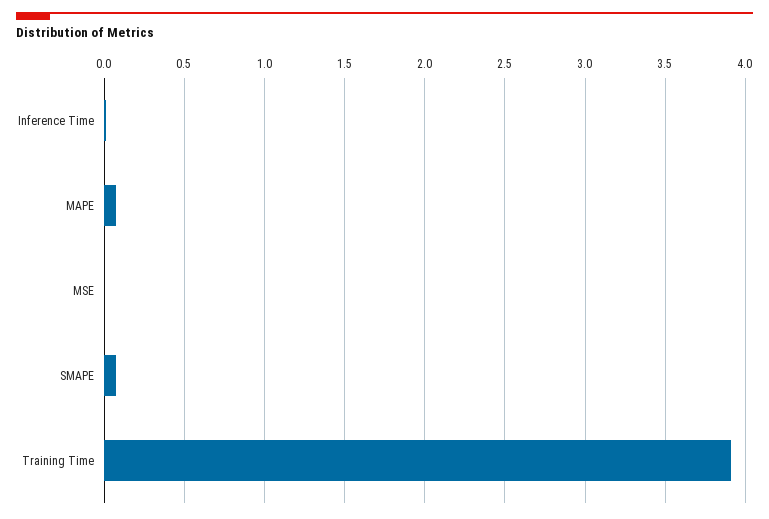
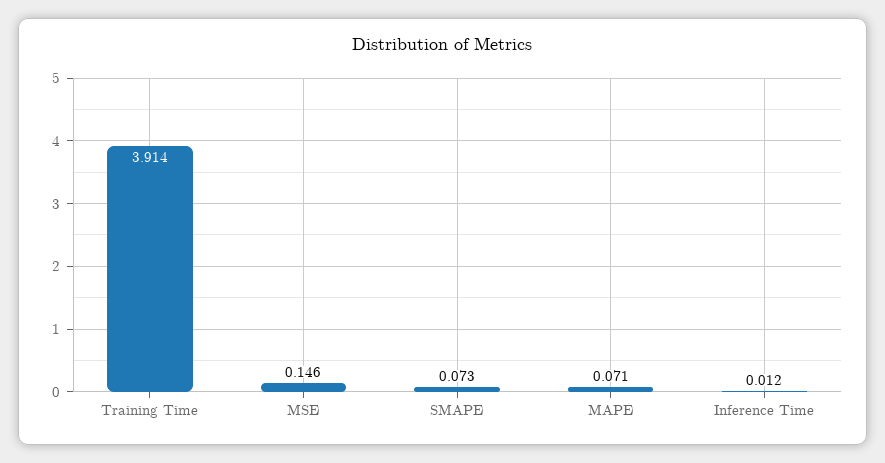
  {
    "Inference Time": 0.012,
    "MAPE": 0.071,
-   "MSE": 0,
+   "MSE": 0.146,
    "SMAPE": 0.073,
    "Training Time": 3.914
  }

